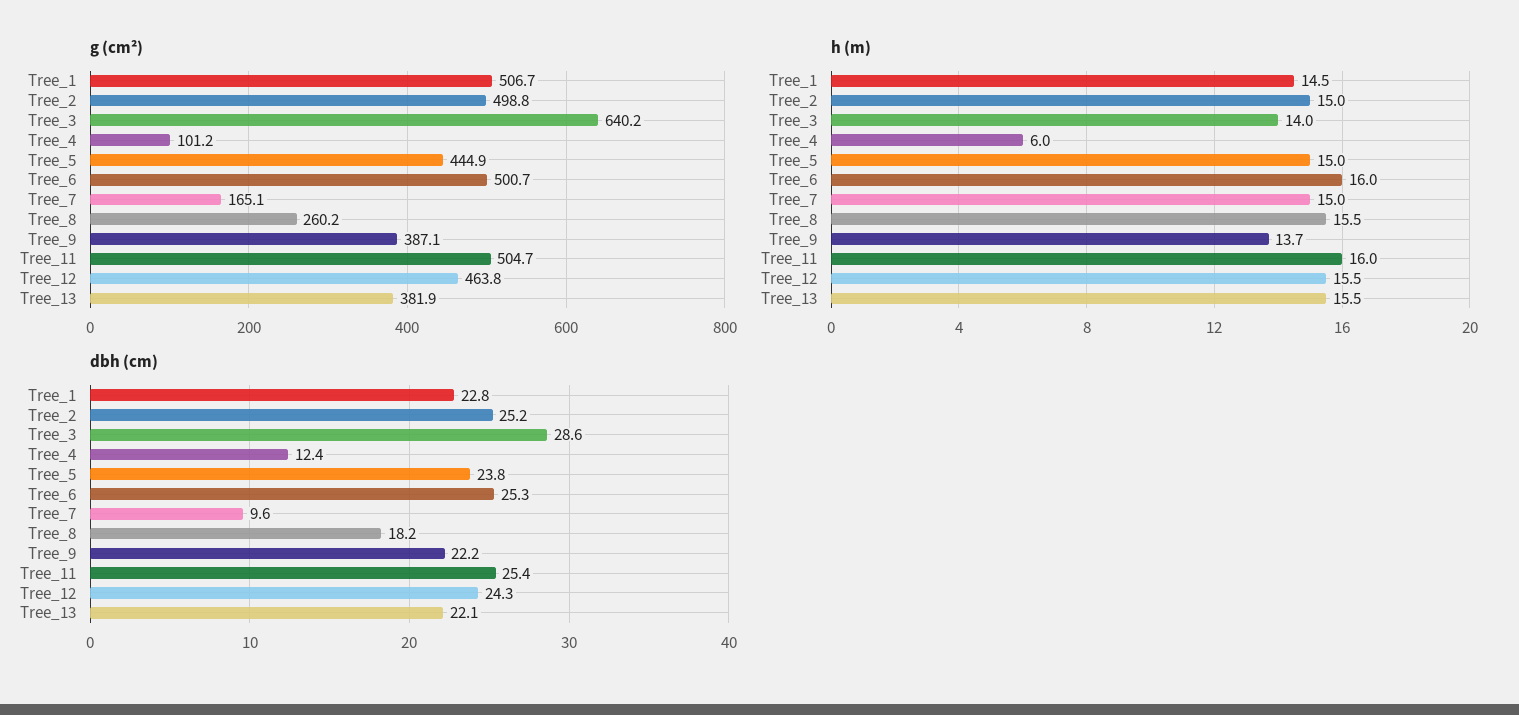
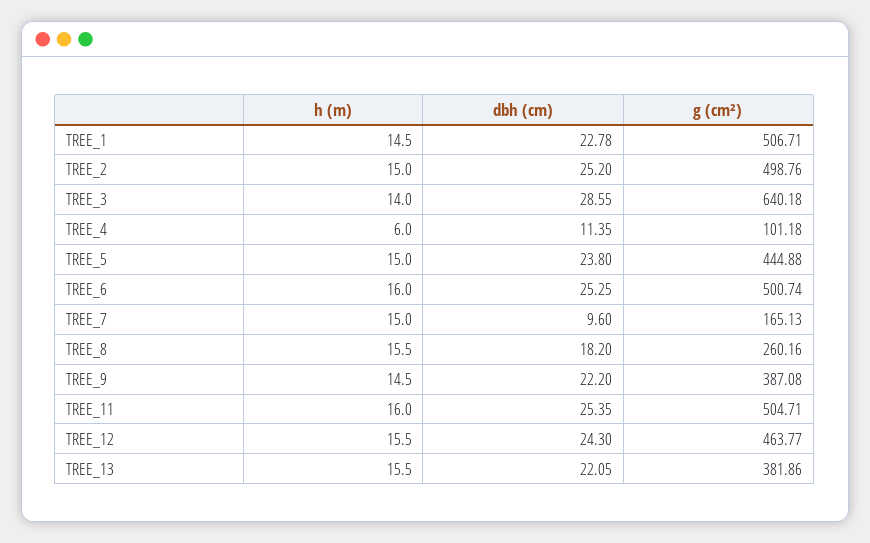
  {
    "g (cm²)": {
      "Tree_1": 506.71,
      "Tree_2": 498.76,
      "Tree_3": 640.18,
      "Tree_4": 101.18,
      "Tree_5": 444.88,
      "Tree_6": 500.74,
      "Tree_7": 165.13,
      "Tree_8": 260.16,
      "Tree_9": 387.08,
      "Tree_11": 504.71,
      "Tree_12": 463.77,
      "Tree_13": 381.86
    },
    "h (m)": {
      "Tree_1": 14.5,
      "Tree_2": 15,
      "Tree_3": 14,
      "Tree_4": 6,
      "Tree_5": 15,
      "Tree_6": 16,
      "Tree_7": 15,
      "Tree_8": 15.5,
-     "Tree_9": 13.7,
+     "Tree_9": 14.5,
      "Tree_11": 16,
      "Tree_12": 15.5,
      "Tree_13": 15.5
    },
    "dbh (cm)": {
      "Tree_1": 22.78,
      "Tree_2": 25.2,
      "Tree_3": 28.55,
-     "Tree_4": 12.4,
+     "Tree_4": 11.35,
      "Tree_5": 23.8,
      "Tree_6": 25.25,
      "Tree_7": 9.6,
      "Tree_8": 18.2,
      "Tree_9": 22.2,
      "Tree_11": 25.35,
      "Tree_12": 24.3,
      "Tree_13": 22.05
    }
  }

